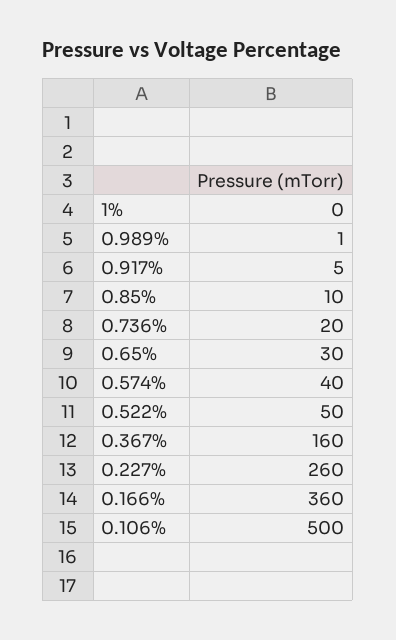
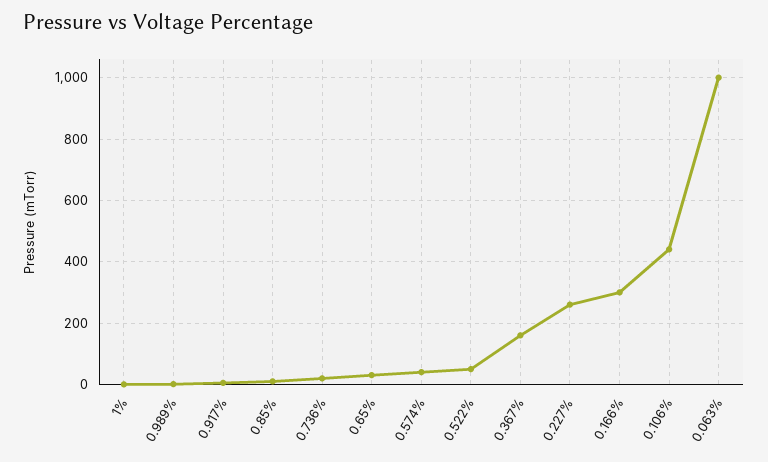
  {
    "1%": 0,
    "0.989%": 1,
    "0.917%": 5,
    "0.85%": 10,
    "0.736%": 20,
    "0.65%": 30,
    "0.574%": 40,
    "0.522%": 50,
    "0.367%": 160,
    "0.227%": 260,
-   "0.166%": 360,
+   "0.166%": 300,
-   "0.106%": 500
+   "0.106%": 440,
+   "0.063%": 1000
  }

